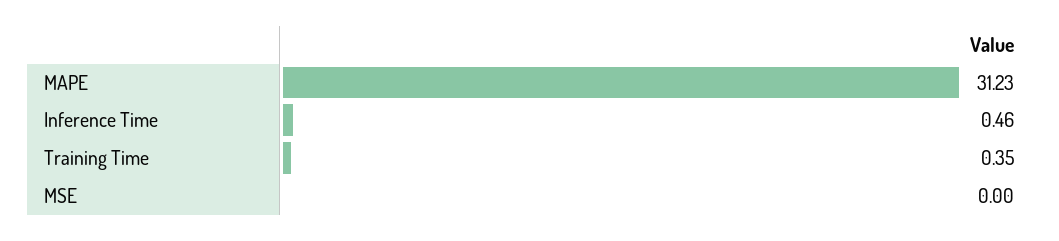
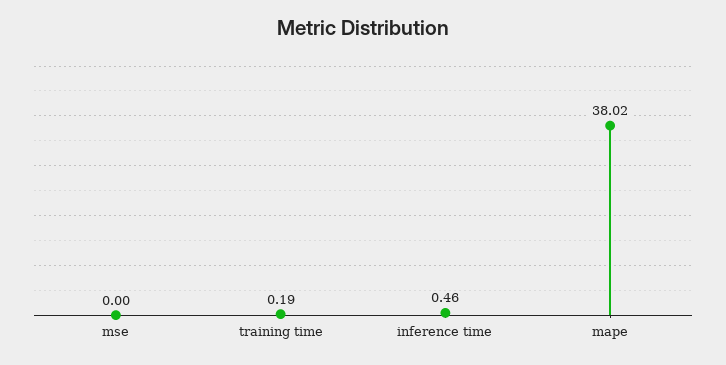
  {
-   "MAPE": 31.23,
+   "MAPE": 38.02,
    "Inference Time": 0.46,
-   "Training Time": 0.35,
+   "Training Time": 0.19,
    "MSE": 0
  }

